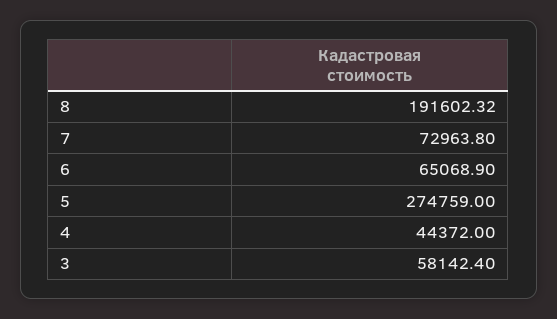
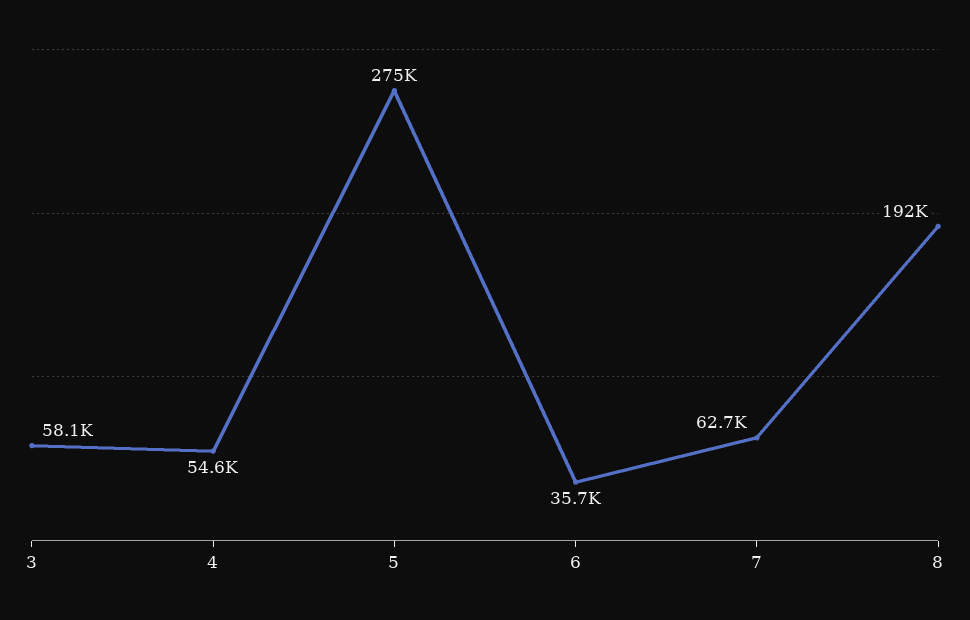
  {
    "8": 191602.32,
-   "7": 72963.8,
+   "7": 62700,
-   "6": 65068.9,
+   "6": 35700,
    "5": 274759,
-   "4": 44372,
+   "4": 54600,
    "3": 58142.4
  }

